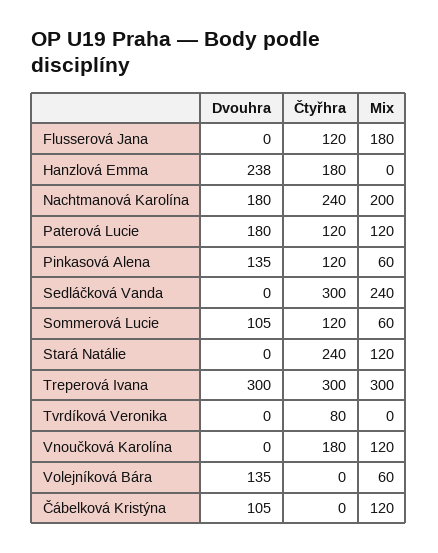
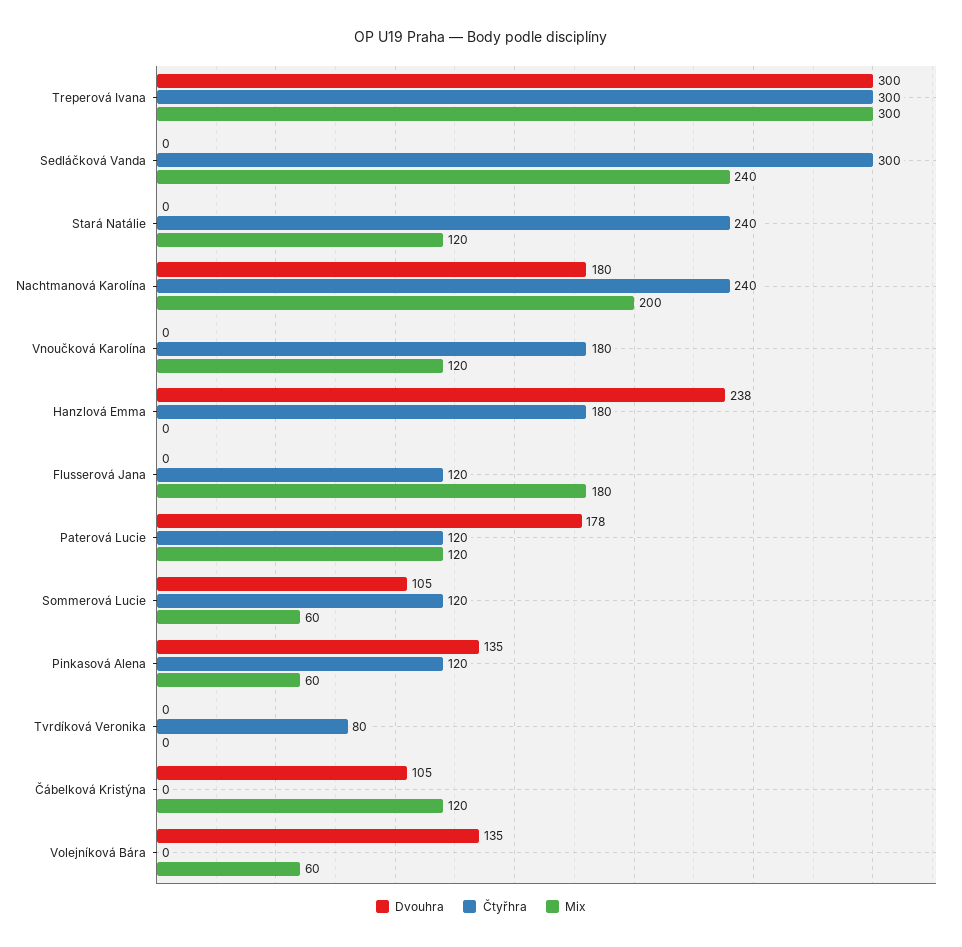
  {
    "Dvouhra": {
      "Flusserová Jana": 0,
      "Hanzlová Emma": 238,
      "Nachtmanová Karolína": 180,
-     "Paterová Lucie": 180,
+     "Paterová Lucie": 178,
      "Pinkasová Alena": 135,
      "Sedláčková Vanda": 0,
      "Sommerová Lucie": 105,
      "Stará Natálie": 0,
      "Treperová Ivana": 300,
      "Tvrdíková Veronika": 0,
      "Vnoučková Karolína": 0,
      "Volejníková Bára": 135,
      "Čábelková Kristýna": 105
    },
    "Čtyřhra": {
      "Flusserová Jana": 120,
      "Hanzlová Emma": 180,
      "Nachtmanová Karolína": 240,
      "Paterová Lucie": 120,
      "Pinkasová Alena": 120,
      "Sedláčková Vanda": 300,
      "Sommerová Lucie": 120,
      "Stará Natálie": 240,
      "Treperová Ivana": 300,
      "Tvrdíková Veronika": 80,
      "Vnoučková Karolína": 180,
      "Volejníková Bára": 0,
      "Čábelková Kristýna": 0
    },
    "Mix": {
      "Flusserová Jana": 180,
      "Hanzlová Emma": 0,
      "Nachtmanová Karolína": 200,
      "Paterová Lucie": 120,
      "Pinkasová Alena": 60,
      "Sedláčková Vanda": 240,
      "Sommerová Lucie": 60,
      "Stará Natálie": 120,
      "Treperová Ivana": 300,
      "Tvrdíková Veronika": 0,
      "Vnoučková Karolína": 120,
      "Volejníková Bára": 60,
      "Čábelková Kristýna": 120
    }
  }

